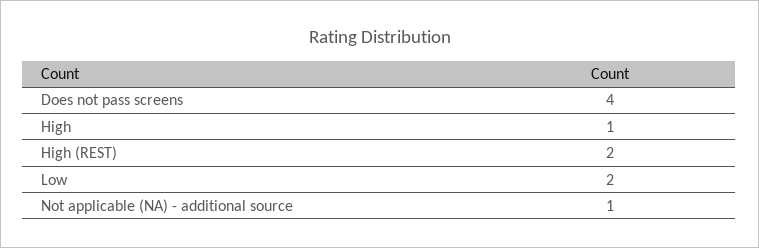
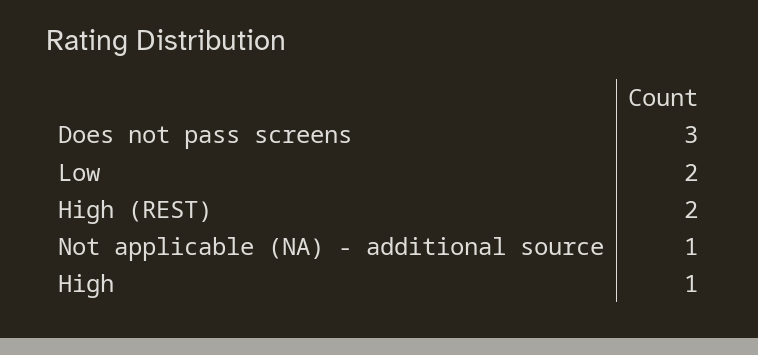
  {
-   "Does not pass screens": 4,
+   "Does not pass screens": 3,
    "High": 1,
    "High (REST)": 2,
    "Low": 2,
    "Not applicable (NA) - additional source": 1
  }

